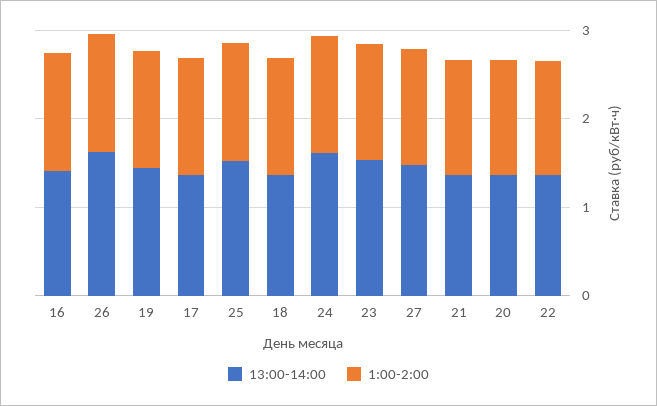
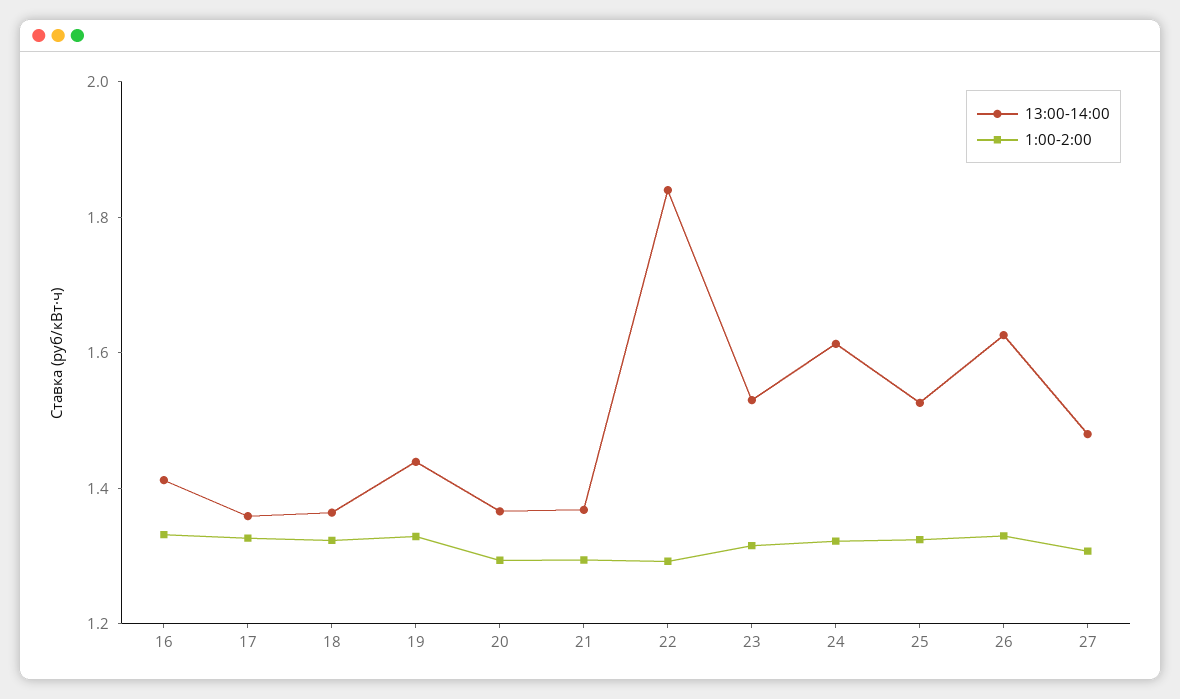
  {
    "13:00-14:00": {
      "16": 1.4,
      "26": 1.65,
      "19": 1.45,
      "17": 1.35,
      "25": 1.55,
      "18": 1.35,
      "24": 1.6,
      "23": 1.55,
      "27": 1.5,
      "21": 1.35,
      "20": 1.35,
-     "22": 1.4
+     "22": 1.85
    },
    "1:00-2:00": {
      "16": 1.35,
      "26": 1.35,
      "19": 1.35,
      "17": 1.35,
      "25": 1.3,
      "18": 1.3,
      "24": 1.3,
      "23": 1.3,
      "27": 1.3,
      "21": 1.3,
      "20": 1.3,
      "22": 1.3
    }
  }

